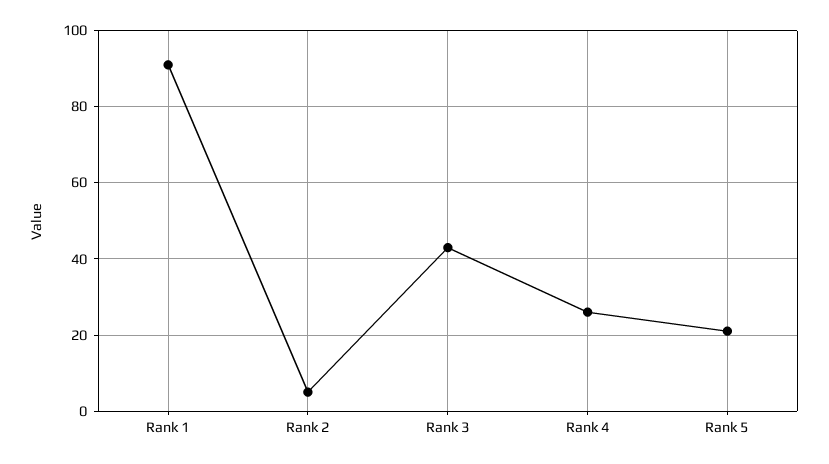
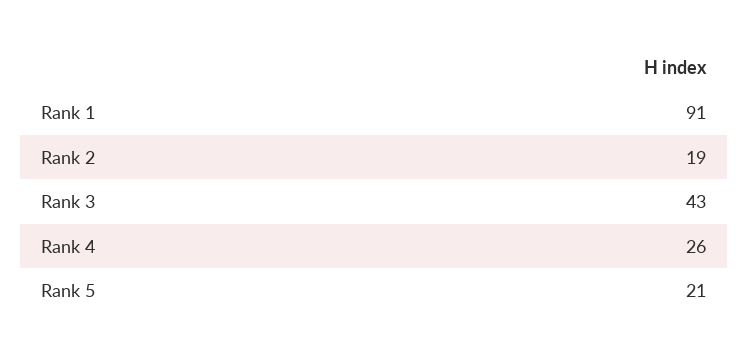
  {
    "Rank 1": 91,
-   "Rank 2": 5,
+   "Rank 2": 19,
    "Rank 3": 43,
    "Rank 4": 26,
    "Rank 5": 21
  }

